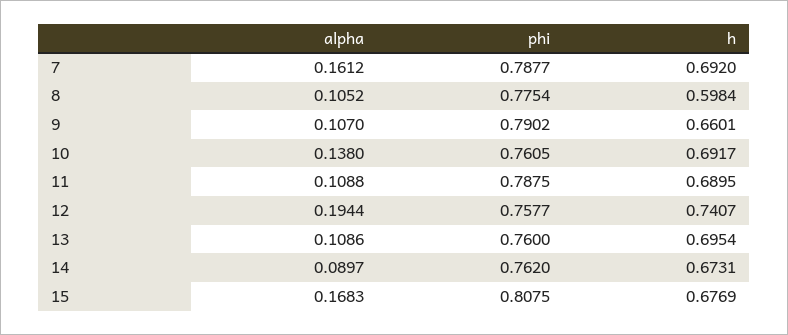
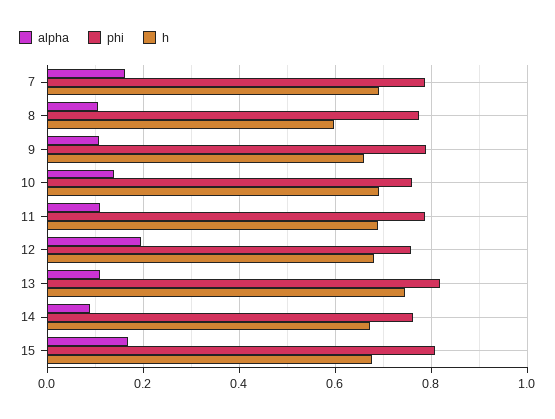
  {
    "alpha": {
      "7": 0.1612,
      "8": 0.1052,
      "9": 0.107,
      "10": 0.138,
      "11": 0.1088,
      "12": 0.1944,
      "13": 0.1086,
      "14": 0.0897,
      "15": 0.1683
    },
    "phi": {
      "7": 0.7877,
      "8": 0.7754,
      "9": 0.7902,
      "10": 0.7605,
      "11": 0.7875,
      "12": 0.7577,
-     "13": 0.76,
+     "13": 0.82,
      "14": 0.762,
      "15": 0.8075
    },
    "h": {
      "7": 0.692,
      "8": 0.5984,
      "9": 0.6601,
      "10": 0.6917,
      "11": 0.6895,
-     "12": 0.7407,
+     "12": 0.68,
-     "13": 0.6954,
+     "13": 0.74,
      "14": 0.6731,
      "15": 0.6769
    }
  }

